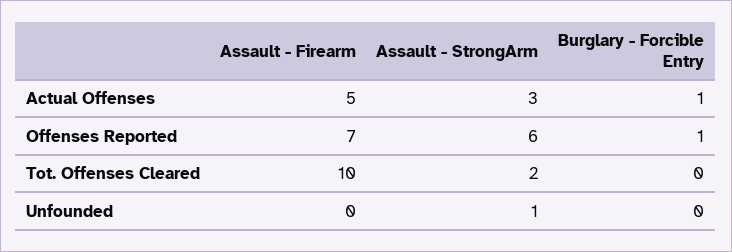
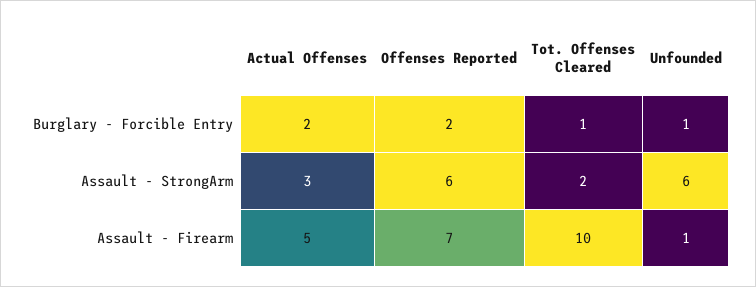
  {
    "Assault - Firearm": {
      "Actual Offenses": 5,
      "Offenses Reported": 7,
      "Tot. Offenses Cleared": 10,
-     "Unfounded": 0
+     "Unfounded": 1
    },
    "Assault - StrongArm": {
      "Actual Offenses": 3,
      "Offenses Reported": 6,
      "Tot. Offenses Cleared": 2,
-     "Unfounded": 1
+     "Unfounded": 6
    },
    "Burglary - Forcible Entry": {
-     "Actual Offenses": 1,
+     "Actual Offenses": 2,
-     "Offenses Reported": 1,
+     "Offenses Reported": 2,
-     "Tot. Offenses Cleared": 0,
+     "Tot. Offenses Cleared": 1,
-     "Unfounded": 0
+     "Unfounded": 1
    }
  }

